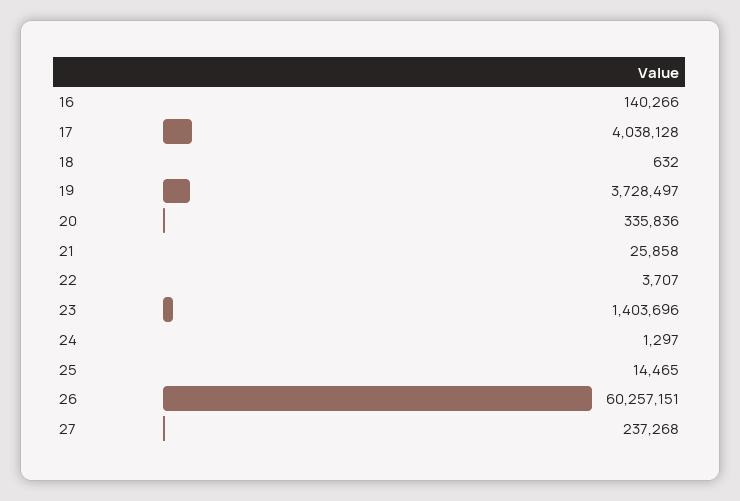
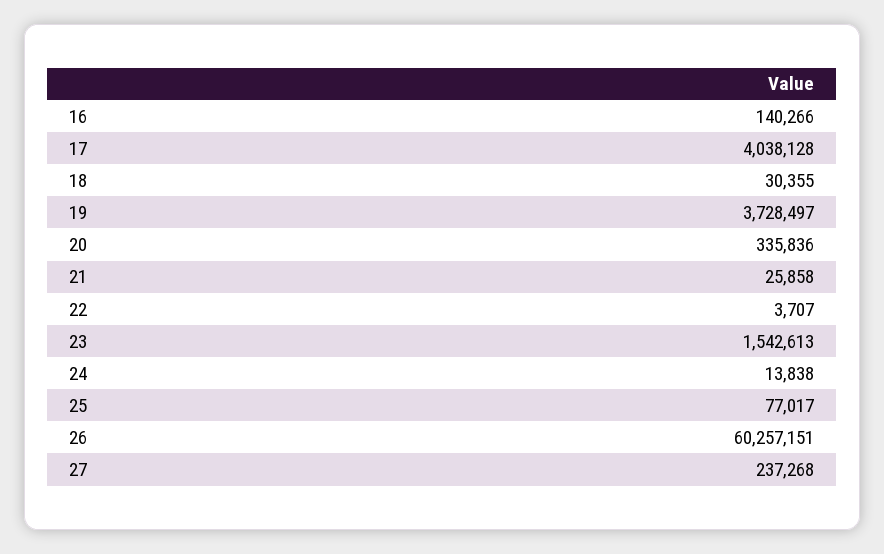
  {
    "16": 140266,
    "17": 4038128,
-   "18": 632,
+   "18": 30355,
    "19": 3728497,
    "20": 335836,
    "21": 25858,
    "22": 3707,
-   "23": 1403696,
+   "23": 1542613,
-   "24": 1297,
+   "24": 13838,
-   "25": 14465,
+   "25": 77017,
    "26": 60257151,
    "27": 237268
  }

